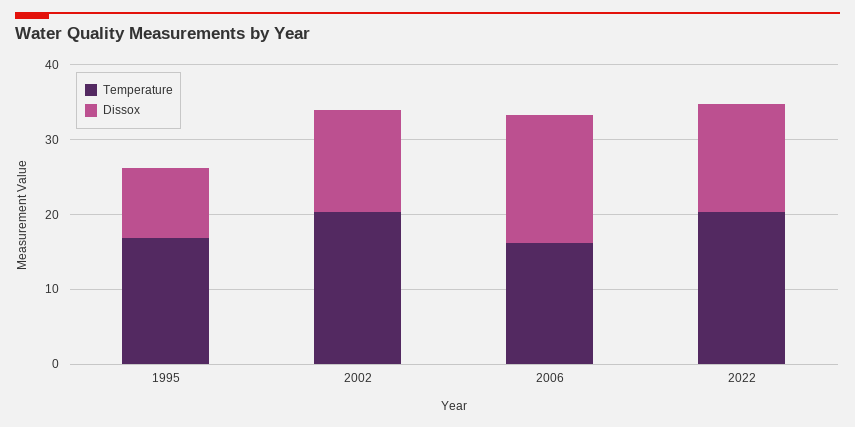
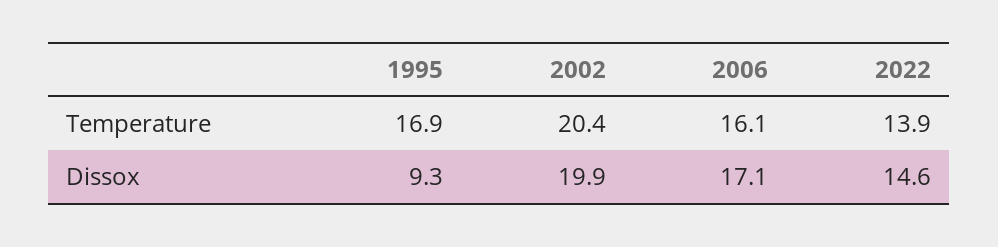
  {
    "Temperature": {
      "1995": 16.9,
      "2002": 20.4,
      "2006": 16.1,
-     "2022": 20
+     "2022": 13.9
    },
    "Dissox": {
      "1995": 9.3,
-     "2002": 14,
+     "2002": 19.9,
      "2006": 17.1,
      "2022": 14.6
    }
  }

